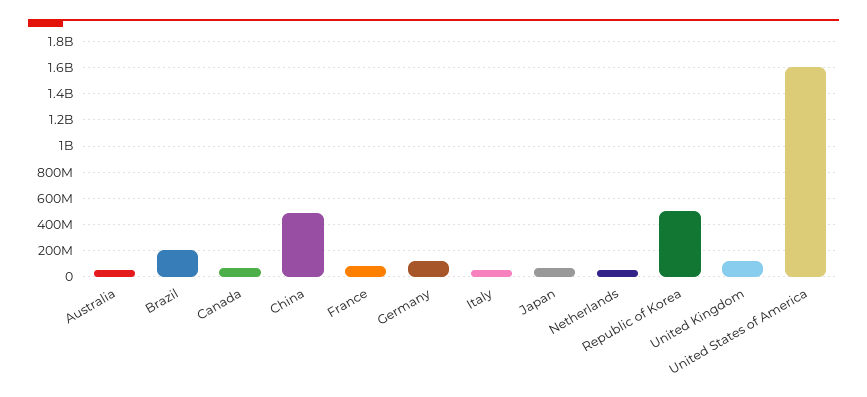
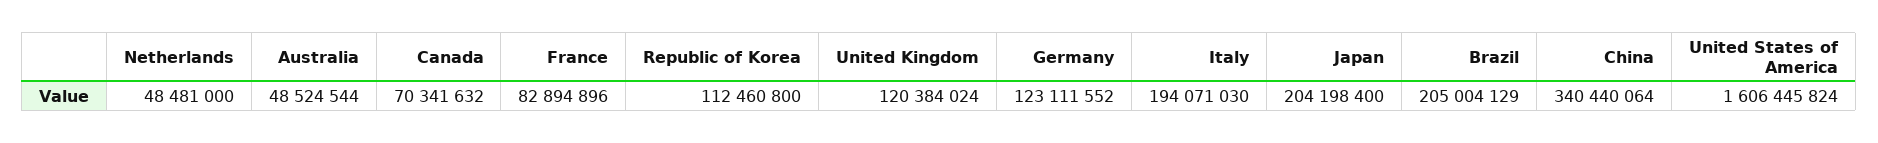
  {
    "Australia": 48524544,
    "Brazil": 205004129,
    "Canada": 70341632,
-   "China": 500000000,
+   "China": 340440064,
    "France": 82894896,
    "Germany": 123111552,
-   "Italy": 50000000,
+   "Italy": 194071030,
-   "Japan": 50000000,
+   "Japan": 204198400,
    "Netherlands": 48481000,
-   "Republic of Korea": 500000000,
+   "Republic of Korea": 112460800,
    "United Kingdom": 120384024,
    "United States of America": 1606445824
  }

